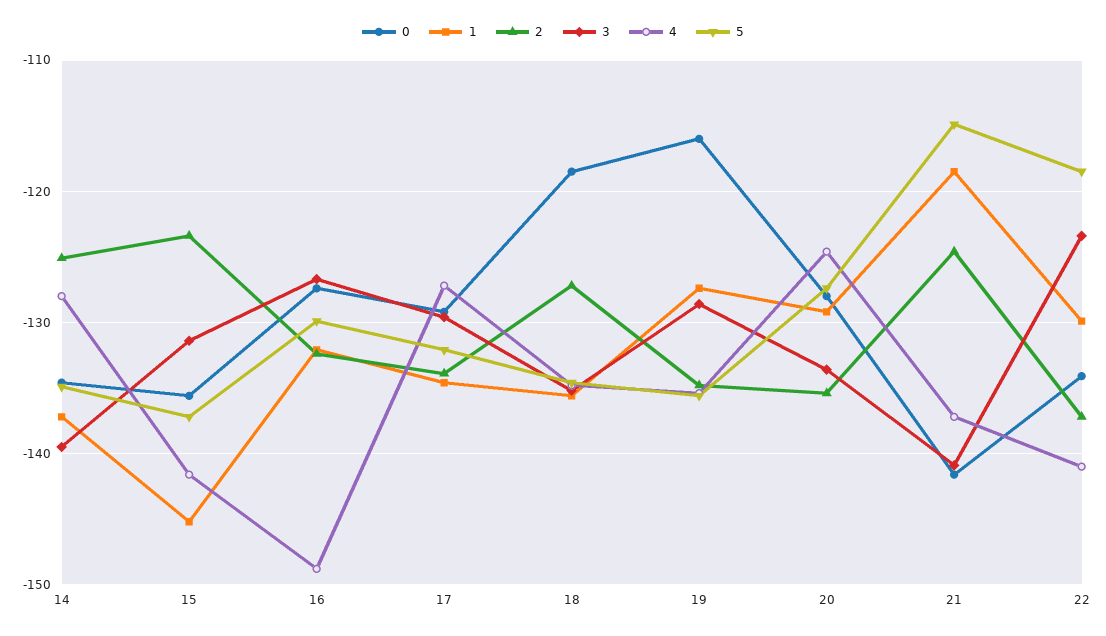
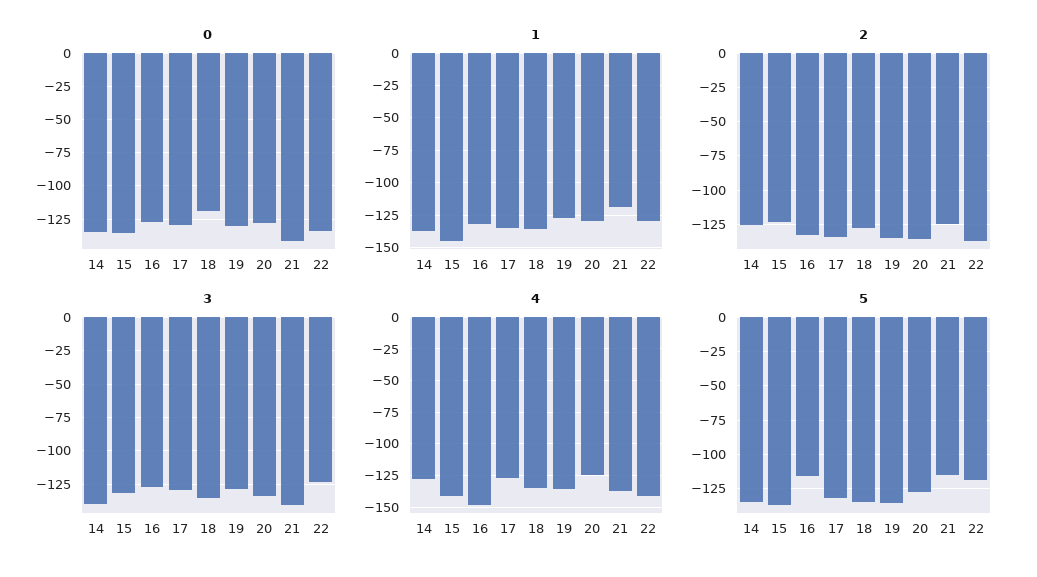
  {
    "0": {
      "14": -135,
      "15": -136,
      "16": -127,
      "17": -129,
      "18": -119,
-     "19": -116,
+     "19": -130,
      "20": -128,
      "21": -142,
      "22": -134
    },
    "1": {
      "14": -137,
      "15": -145,
      "16": -132,
      "17": -135,
      "18": -136,
      "19": -127,
      "20": -129,
      "21": -119,
      "22": -130
    },
    "2": {
      "14": -125,
      "15": -123,
      "16": -132,
      "17": -134,
      "18": -127,
      "19": -135,
      "20": -135,
      "21": -125,
      "22": -137
    },
    "3": {
      "14": -140,
      "15": -131,
      "16": -127,
      "17": -130,
      "18": -135,
      "19": -129,
      "20": -134,
      "21": -141,
      "22": -123
    },
    "4": {
      "14": -128,
      "15": -142,
      "16": -149,
      "17": -127,
      "18": -135,
      "19": -135,
      "20": -125,
      "21": -137,
      "22": -141
    },
    "5": {
      "14": -135,
      "15": -137,
-     "16": -130,
+     "16": -115,
      "17": -132,
      "18": -135,
      "19": -136,
      "20": -127,
      "21": -115,
      "22": -119
    }
  }

